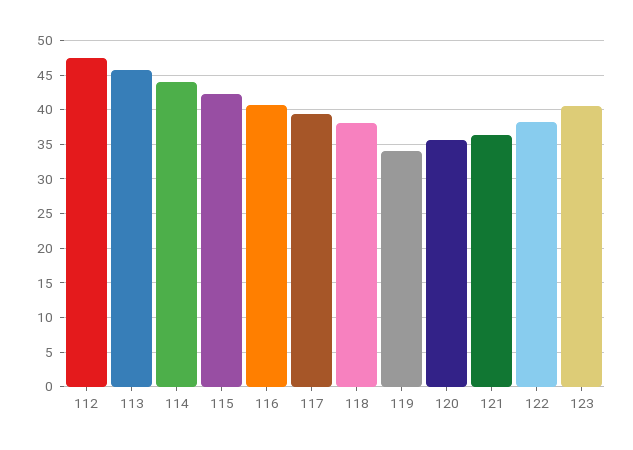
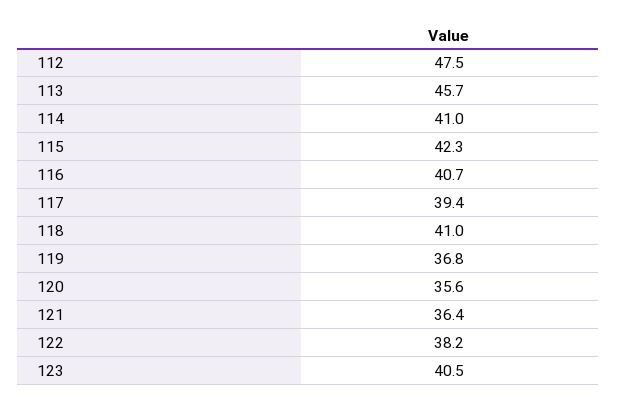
  {
    "112": 47.5,
    "113": 45.7,
-   "114": 44,
+   "114": 41,
    "115": 42.3,
    "116": 40.7,
    "117": 39.4,
-   "118": 38,
+   "118": 41,
-   "119": 34,
+   "119": 36.8,
    "120": 35.6,
    "121": 36.4,
    "122": 38.2,
    "123": 40.5
  }

